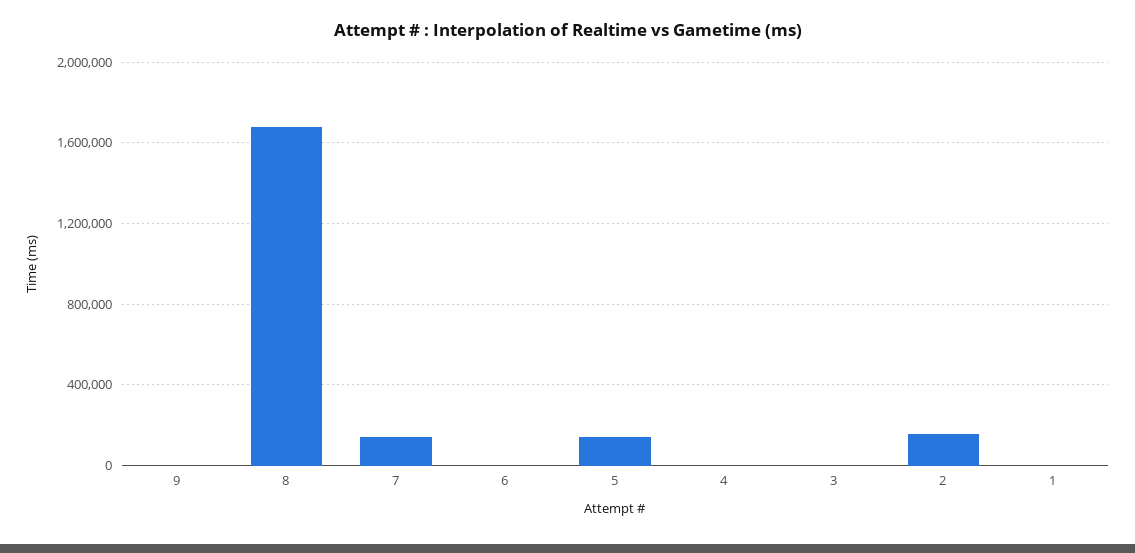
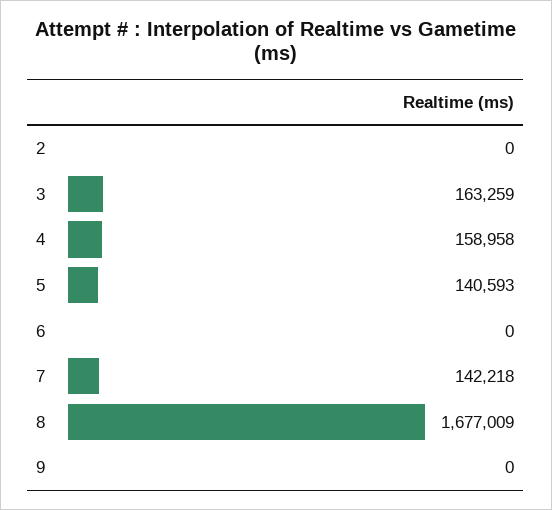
  {
    "9": 0,
    "8": 1677009,
    "7": 142218,
    "6": 0,
    "5": 140593,
-   "4": 0,
+   "4": 158958,
-   "3": 0,
+   "3": 163259,
-   "2": 150000,
+   "2": 0
-   "1": 0
  }

